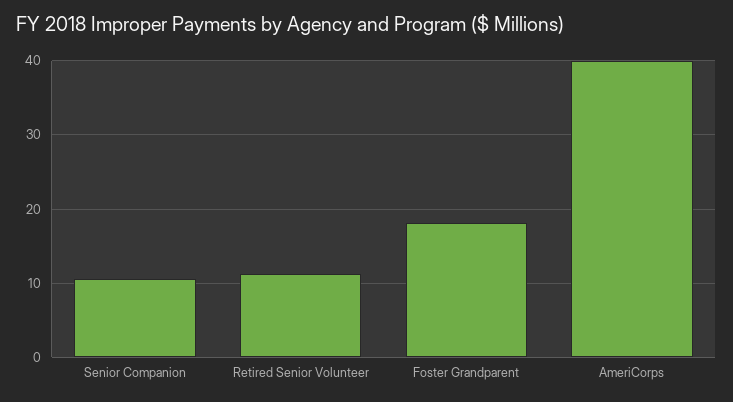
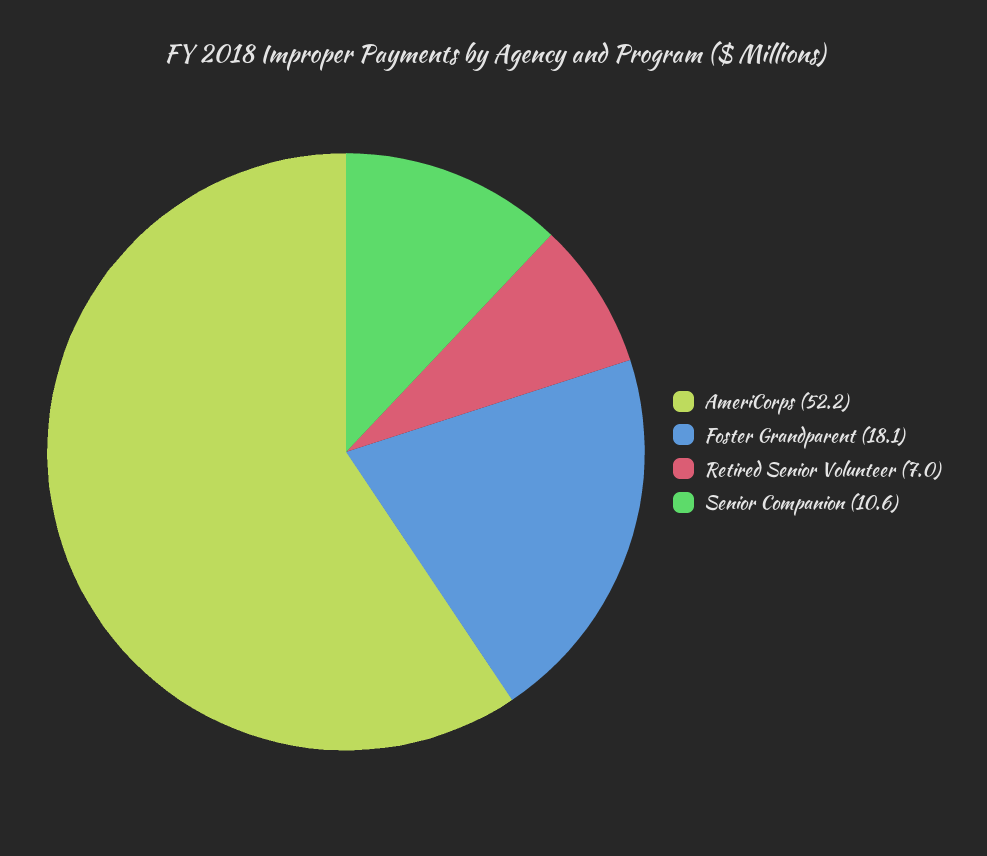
  {
    "Senior Companion": 10.6,
-   "Retired Senior Volunteer": 11,
+   "Retired Senior Volunteer": 7,
    "Foster Grandparent": 18.1,
-   "AmeriCorps": 40
+   "AmeriCorps": 52.2
  }

